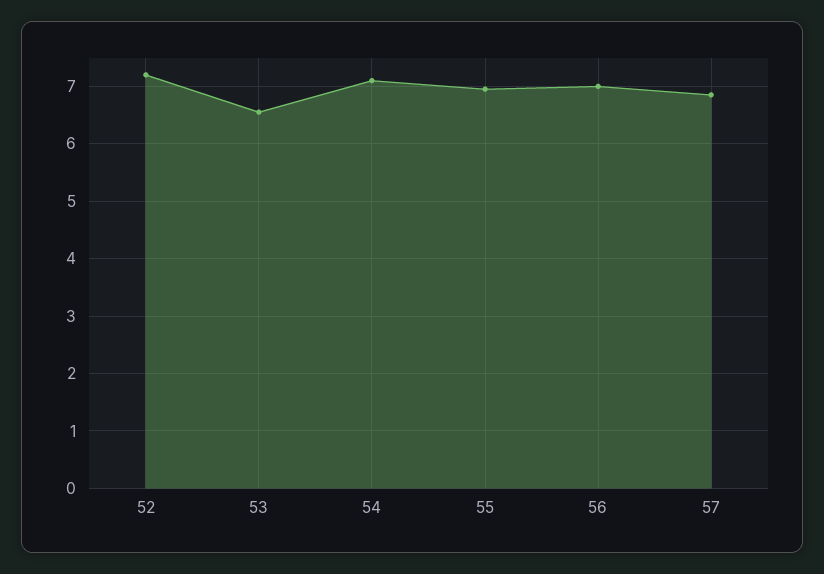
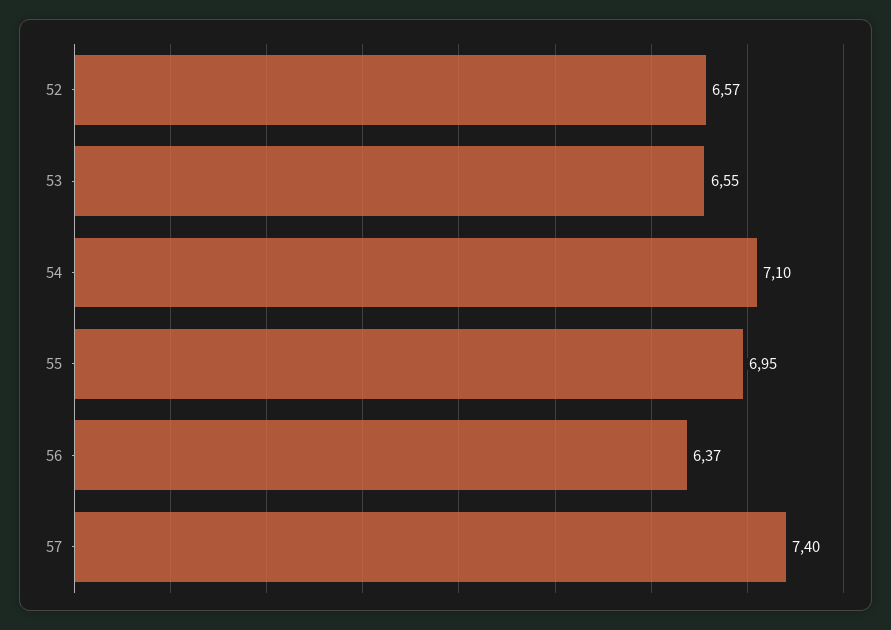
  {
-   "52": 7.2,
+   "52": 6.57,
    "53": 6.55,
    "54": 7.1,
    "55": 6.95,
-   "56": 7,
+   "56": 6.37,
-   "57": 6.8
+   "57": 7.4
  }

